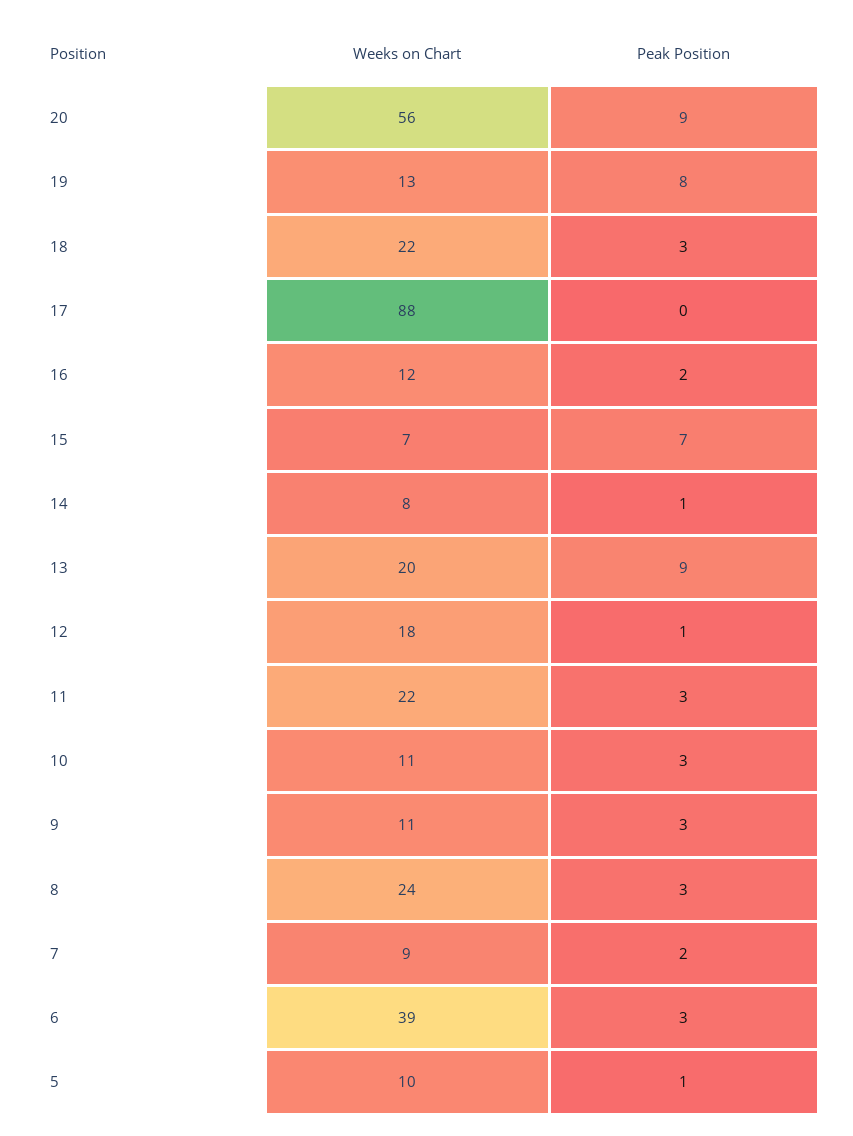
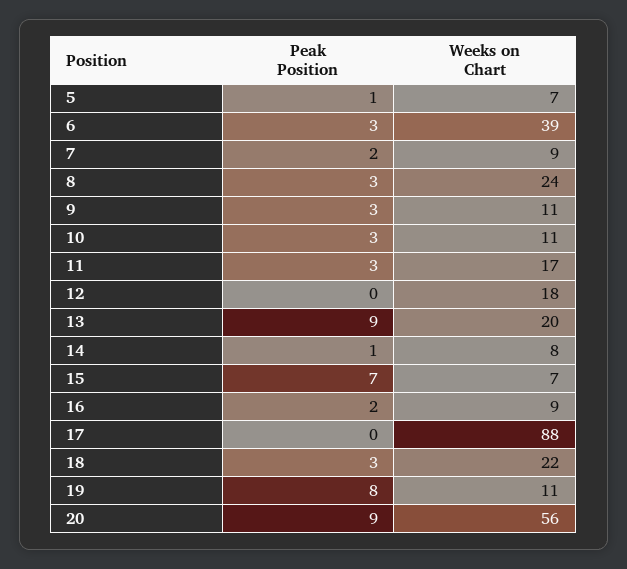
  {
    "Weeks on Chart": {
      "20": 56,
-     "19": 13,
+     "19": 11,
      "18": 22,
      "17": 88,
-     "16": 12,
+     "16": 9,
      "15": 7,
      "14": 8,
      "13": 20,
      "12": 18,
-     "11": 22,
+     "11": 17,
      "10": 11,
      "9": 11,
      "8": 24,
      "7": 9,
      "6": 39,
-     "5": 10
+     "5": 7
    },
    "Peak Position": {
      "20": 9,
      "19": 8,
      "18": 3,
      "17": 0,
      "16": 2,
      "15": 7,
      "14": 1,
      "13": 9,
-     "12": 1,
+     "12": 0,
      "11": 3,
      "10": 3,
      "9": 3,
      "8": 3,
      "7": 2,
      "6": 3,
      "5": 1
    }
  }

